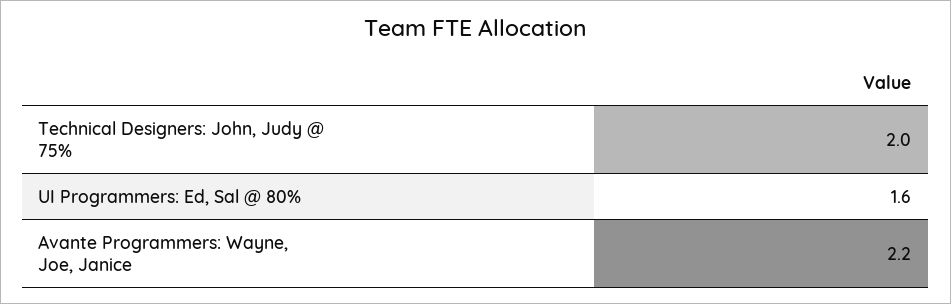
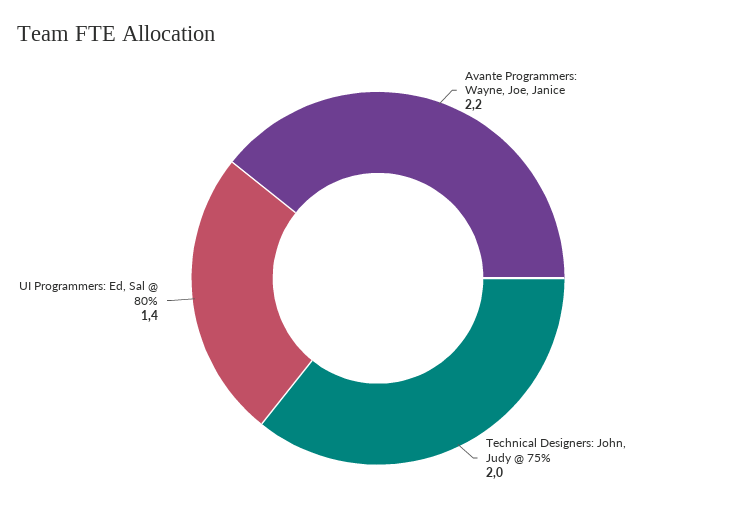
  {
    "Technical Designers: John, Judy @ 75%": 2,
-   "UI Programmers: Ed, Sal @ 80%": 1.6,
+   "UI Programmers: Ed, Sal @ 80%": 1.4,
    "Avante Programmers: Wayne, Joe, Janice": 2.2
  }

